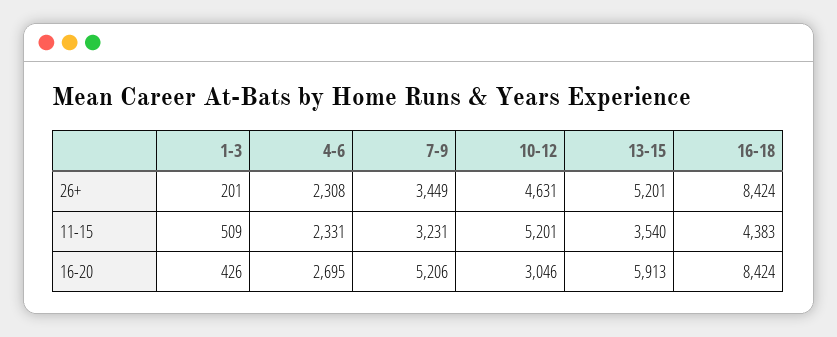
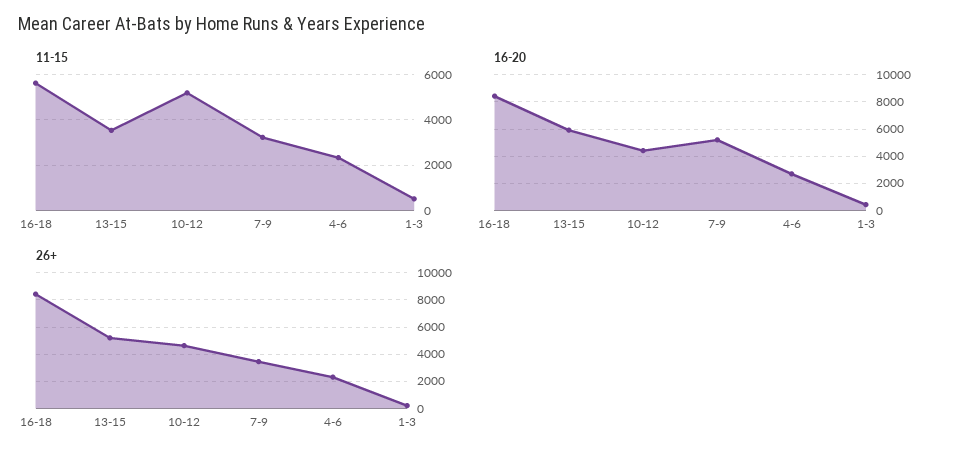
  {
    "26+": {
      "1-3": 201,
      "4-6": 2308,
      "7-9": 3449,
      "10-12": 4631,
      "13-15": 5201,
      "16-18": 8424
    },
    "11-15": {
      "1-3": 509,
      "4-6": 2331,
      "7-9": 3231,
      "10-12": 5201,
      "13-15": 3540,
-     "16-18": 4383
+     "16-18": 5500
    },
    "16-20": {
      "1-3": 426,
      "4-6": 2695,
      "7-9": 5206,
-     "10-12": 3046,
+     "10-12": 4500,
      "13-15": 5913,
      "16-18": 8424
    }
  }

